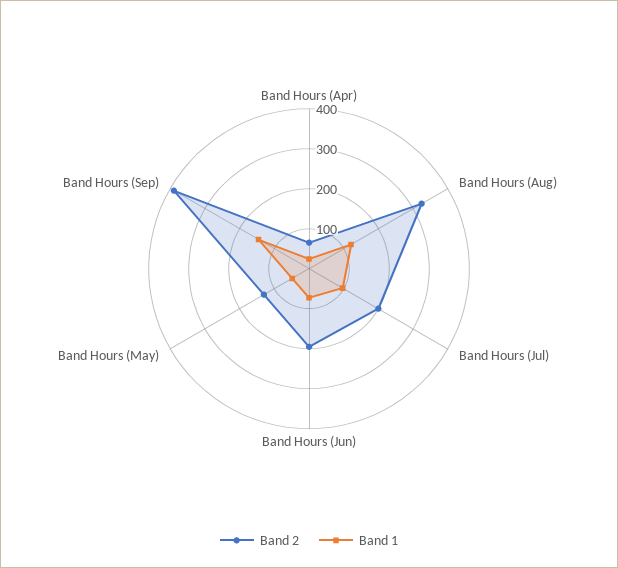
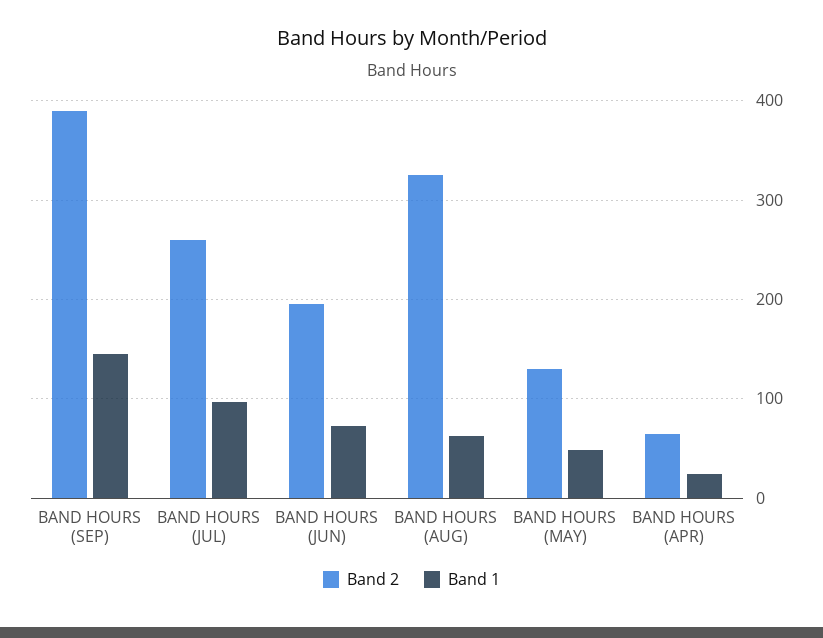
  {
    "Band 2": {
      "Band Hours (Apr)": 70,
      "Band Hours (Aug)": 330,
-     "Band Hours (Jul)": 200,
+     "Band Hours (Jul)": 260,
      "Band Hours (Jun)": 200,
      "Band Hours (May)": 130,
      "Band Hours (Sep)": 390
    },
    "Band 1": {
      "Band Hours (Apr)": 20,
-     "Band Hours (Aug)": 120,
+     "Band Hours (Aug)": 60,
      "Band Hours (Jul)": 100,
      "Band Hours (Jun)": 70,
      "Band Hours (May)": 50,
      "Band Hours (Sep)": 150
    }
  }

